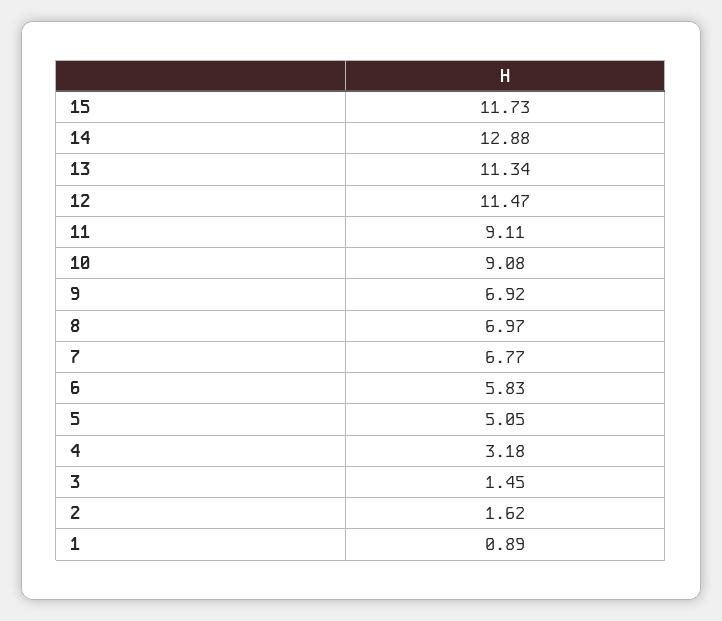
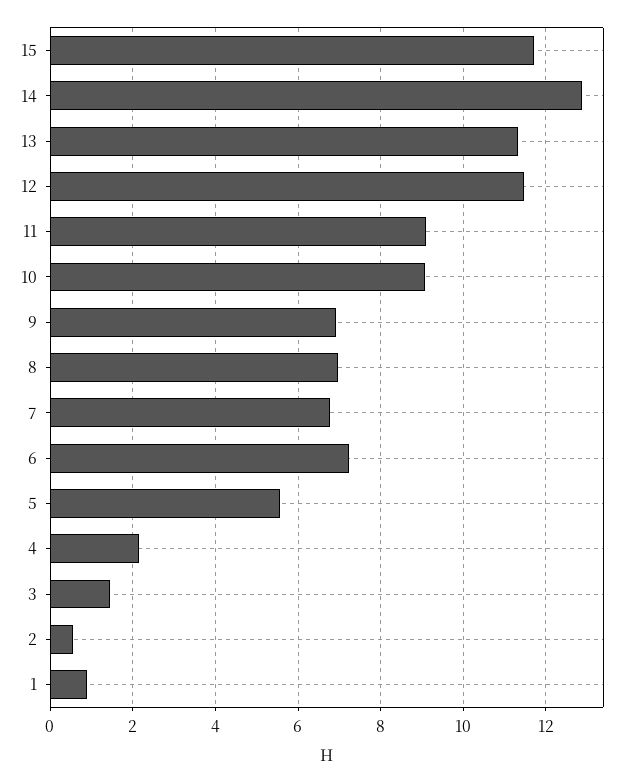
  {
    "15": 11.73,
    "14": 12.88,
    "13": 11.34,
    "12": 11.47,
    "11": 9.11,
    "10": 9.08,
    "9": 6.92,
    "8": 6.97,
    "7": 6.77,
-   "6": 5.83,
+   "6": 7.2,
-   "5": 5.05,
+   "5": 5.6,
-   "4": 3.18,
+   "4": 2.2,
    "3": 1.45,
-   "2": 1.62,
+   "2": 0.6,
    "1": 0.89
  }

